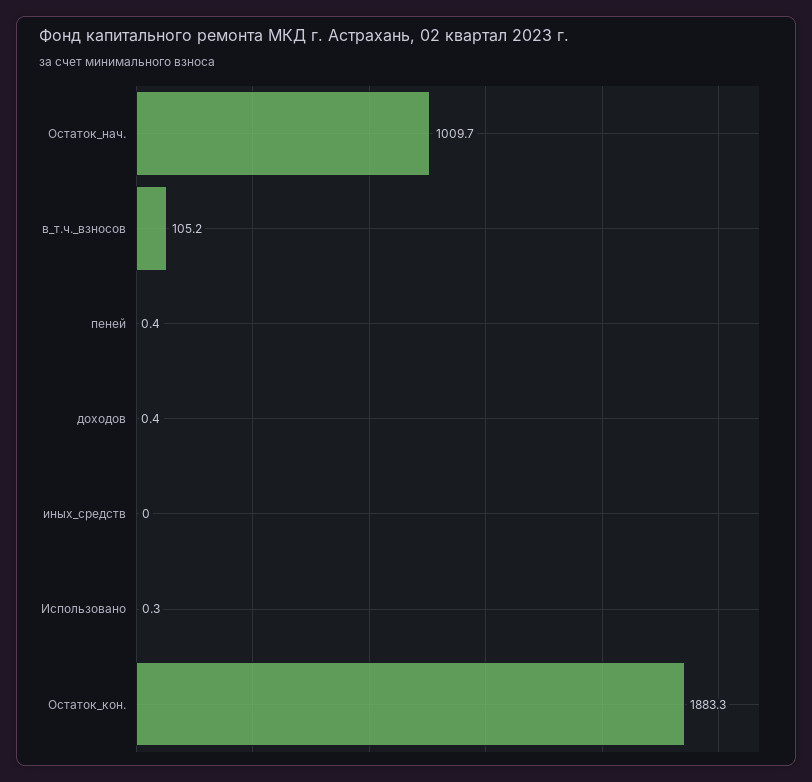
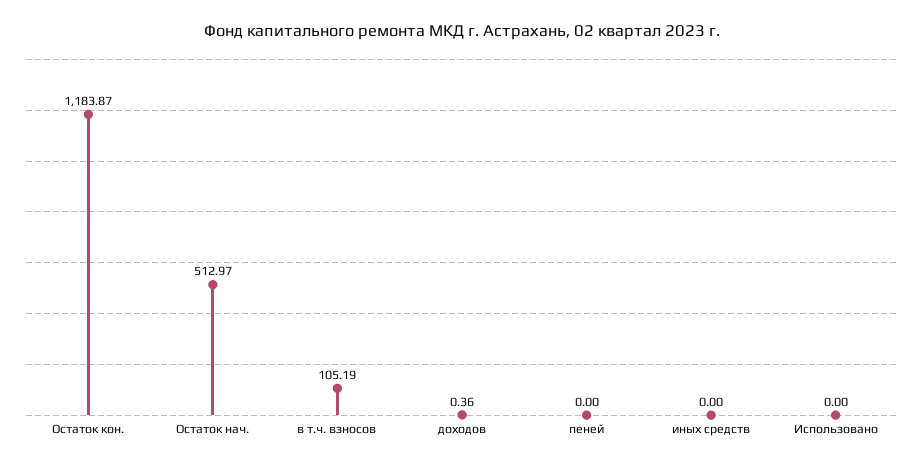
  {
-   "Остаток_нач.": 1009.7,
+   "Остаток_нач.": 512.97,
    "в_т.ч._взносов": 105.19,
-   "пеней": 0.4,
+   "пеней": 0,
    "доходов": 0.36,
    "иных_средств": 0,
-   "Использовано": 0.3,
+   "Использовано": 0,
-   "Остаток_кон.": 1883.3
+   "Остаток_кон.": 1183.87
  }

